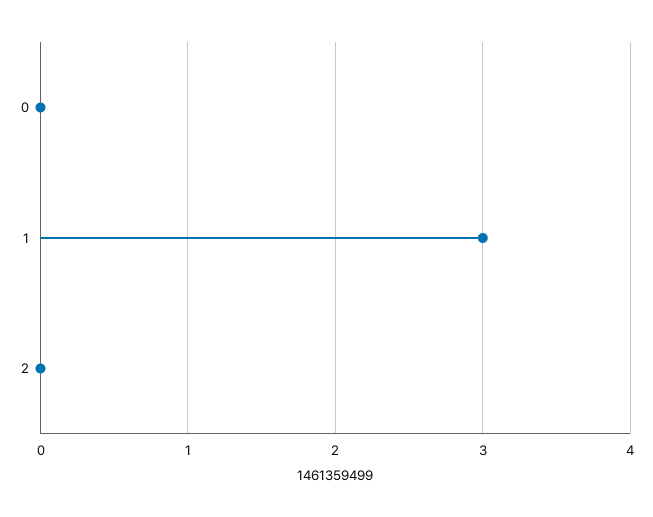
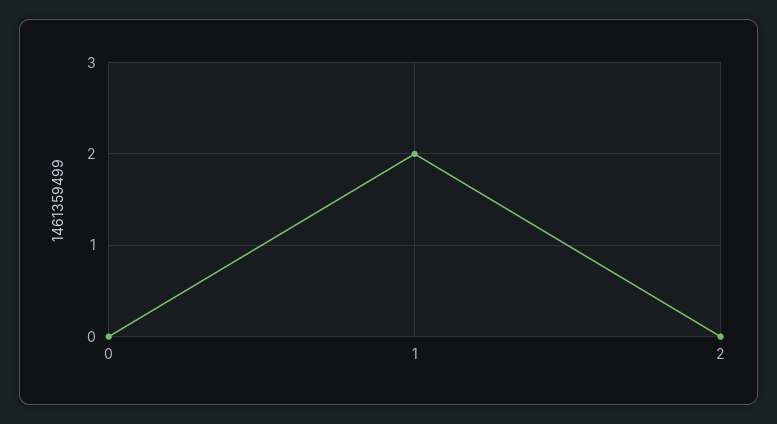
  {
    "0": 0,
-   "1": 3,
+   "1": 2,
    "2": 0
  }

